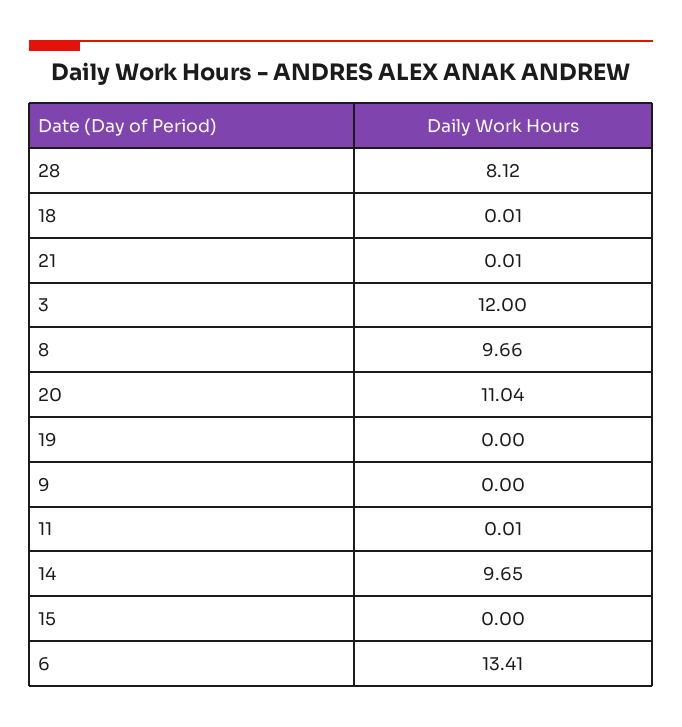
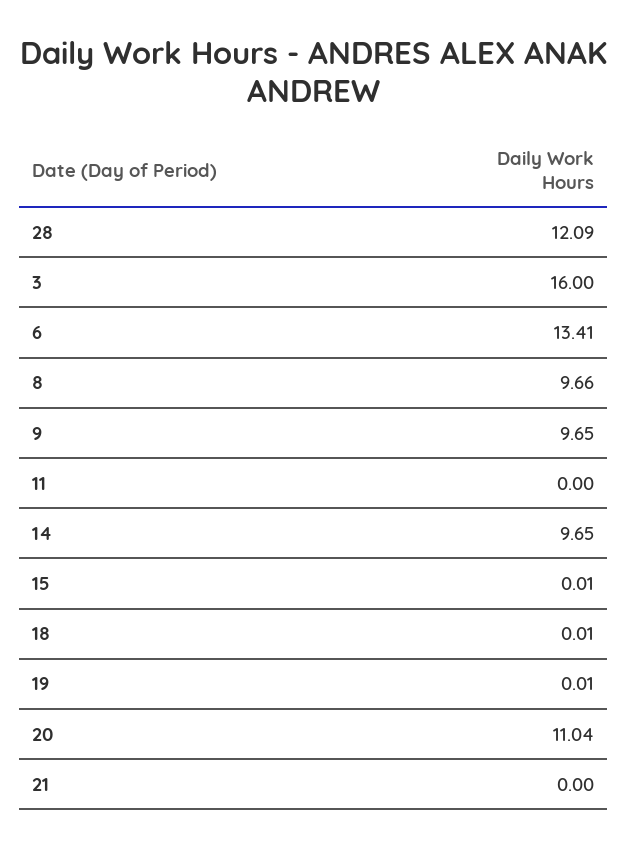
  {
-   "28": 8.12,
+   "28": 12.09,
    "18": 0.01,
-   "21": 0.01,
+   "21": 0,
-   "3": 12,
+   "3": 16,
    "8": 9.66,
    "20": 11.04,
-   "19": 0,
+   "19": 0.01,
-   "9": 0,
+   "9": 9.65,
-   "11": 0.01,
+   "11": 0,
    "14": 9.65,
-   "15": 0,
+   "15": 0.01,
    "6": 13.41
  }

